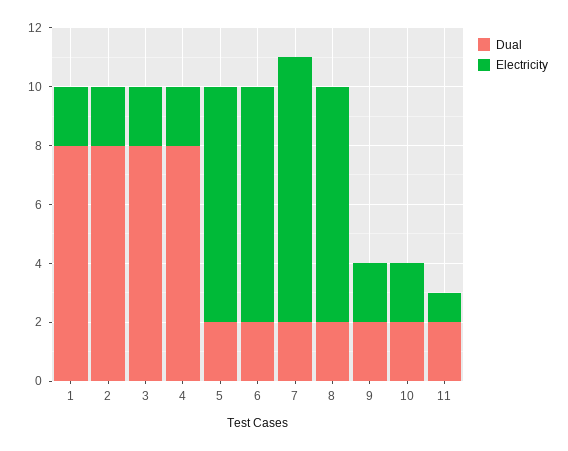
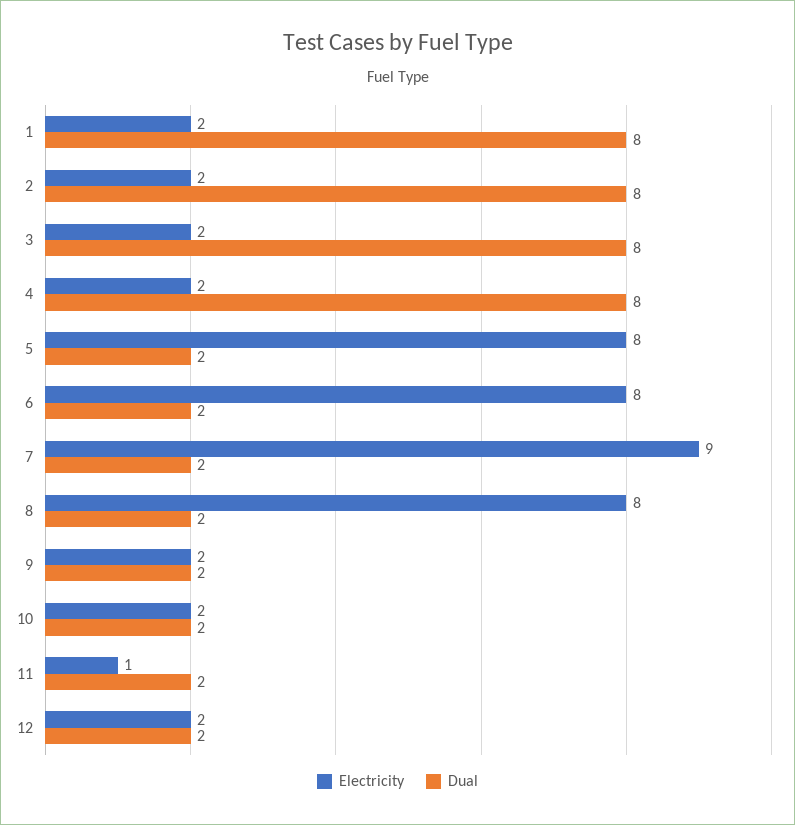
  {
    "Dual": {
      "1": 8,
      "2": 8,
      "3": 8,
      "4": 8,
      "5": 2,
      "6": 2,
      "7": 2,
      "8": 2,
      "9": 2,
      "10": 2,
-     "11": 2
+     "11": 2,
+     "12": 2
    },
    "Electricity": {
      "1": 2,
      "2": 2,
      "3": 2,
      "4": 2,
      "5": 8,
      "6": 8,
      "7": 9,
      "8": 8,
      "9": 2,
      "10": 2,
-     "11": 1
+     "11": 1,
+     "12": 2
    }
  }

